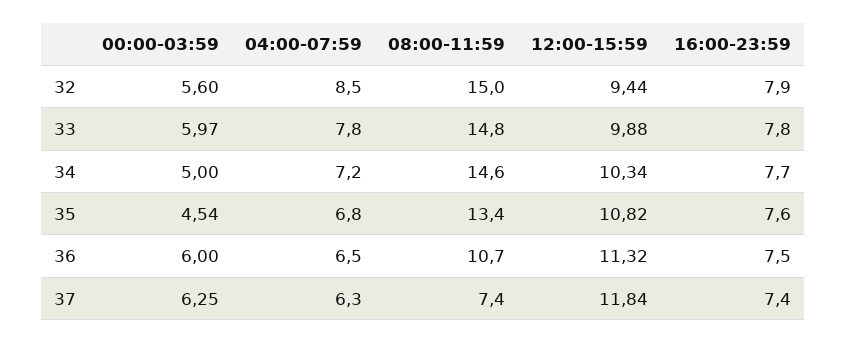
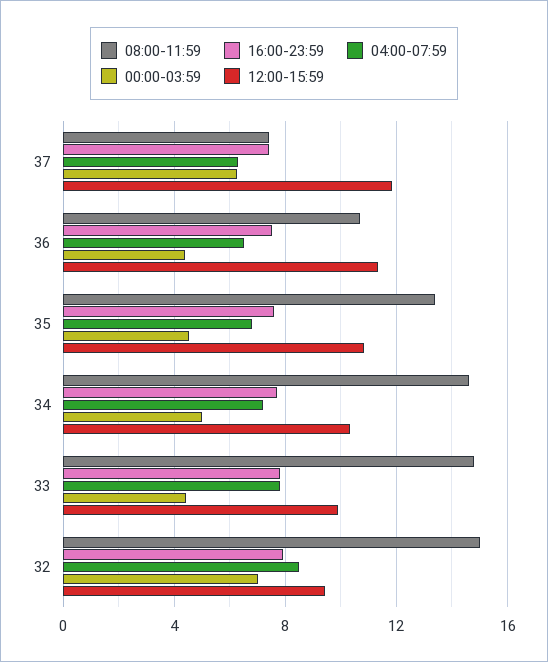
  {
    "00:00-03:59": {
-     "32": 5.6,
+     "32": 7,
-     "33": 5.97,
+     "33": 4.5,
      "34": 5,
      "35": 4.54,
-     "36": 6,
+     "36": 4.5,
      "37": 6.25
    },
    "04:00-07:59": {
      "32": 8.5,
      "33": 7.8,
      "34": 7.2,
      "35": 6.8,
      "36": 6.5,
      "37": 6.3
    },
    "08:00-11:59": {
      "32": 15,
      "33": 14.8,
      "34": 14.6,
      "35": 13.4,
      "36": 10.7,
      "37": 7.4
    },
    "12:00-15:59": {
      "32": 9.44,
      "33": 9.88,
      "34": 10.34,
      "35": 10.82,
      "36": 11.32,
      "37": 11.84
    },
    "16:00-23:59": {
      "32": 7.9,
      "33": 7.8,
      "34": 7.7,
      "35": 7.6,
      "36": 7.5,
      "37": 7.4
    }
  }

